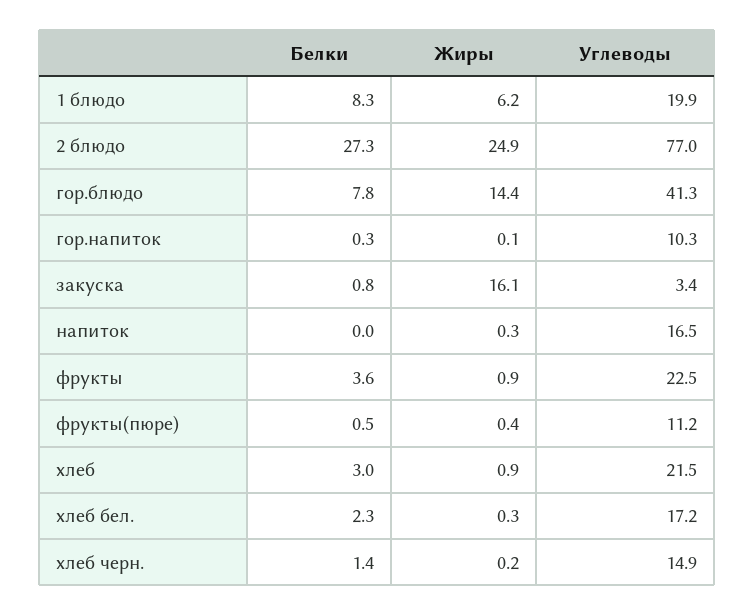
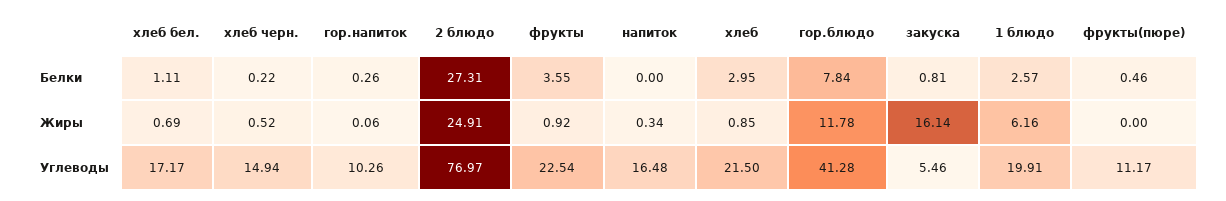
  {
    "Белки": {
-     "1 блюдо": 8.3,
+     "1 блюдо": 2.57,
      "2 блюдо": 27.31,
      "гор.блюдо": 7.84,
      "гор.напиток": 0.26,
      "закуска": 0.81,
      "напиток": 0,
      "фрукты": 3.55,
      "фрукты(пюре)": 0.46,
      "хлеб": 2.95,
-     "хлеб бел.": 2.3,
+     "хлеб бел.": 1.11,
-     "хлеб черн.": 1.4
+     "хлеб черн.": 0.22
    },
    "Жиры": {
      "1 блюдо": 6.16,
      "2 блюдо": 24.91,
-     "гор.блюдо": 14.4,
+     "гор.блюдо": 11.78,
      "гор.напиток": 0.06,
      "закуска": 16.14,
      "напиток": 0.34,
      "фрукты": 0.92,
-     "фрукты(пюре)": 0.4,
+     "фрукты(пюре)": 0,
      "хлеб": 0.85,
-     "хлеб бел.": 0.3,
+     "хлеб бел.": 0.69,
-     "хлеб черн.": 0.2
+     "хлеб черн.": 0.52
    },
    "Углеводы": {
      "1 блюдо": 19.91,
      "2 блюдо": 76.97,
      "гор.блюдо": 41.28,
      "гор.напиток": 10.26,
-     "закуска": 3.4,
+     "закуска": 5.46,
      "напиток": 16.48,
      "фрукты": 22.54,
      "фрукты(пюре)": 11.17,
      "хлеб": 21.5,
      "хлеб бел.": 17.17,
      "хлеб черн.": 14.94
    }
  }

